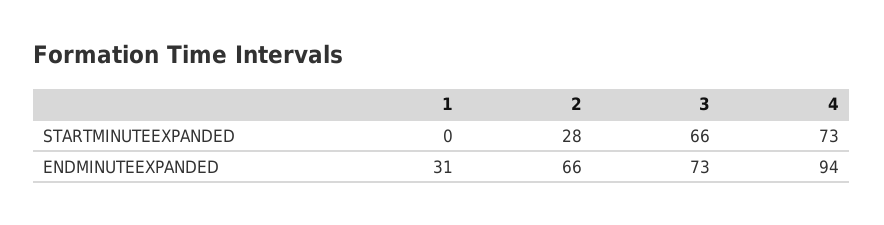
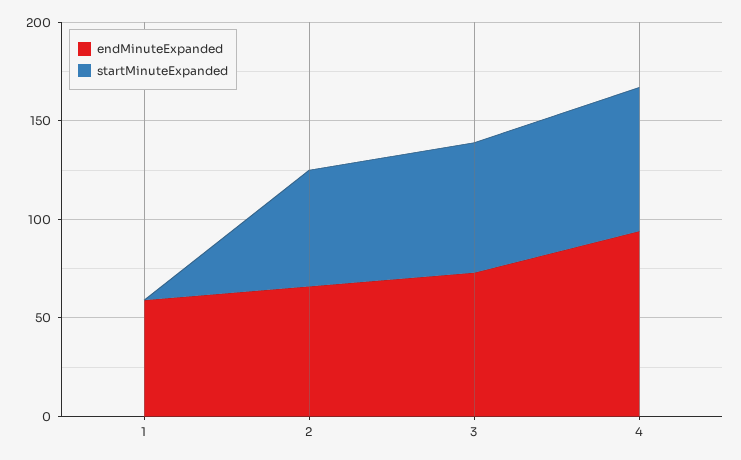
  {
    "STARTMINUTEEXPANDED": {
      "1": 0,
-     "2": 28,
+     "2": 60,
      "3": 66,
      "4": 73
    },
    "ENDMINUTEEXPANDED": {
-     "1": 31,
+     "1": 60,
      "2": 66,
      "3": 73,
      "4": 94
    }
  }

